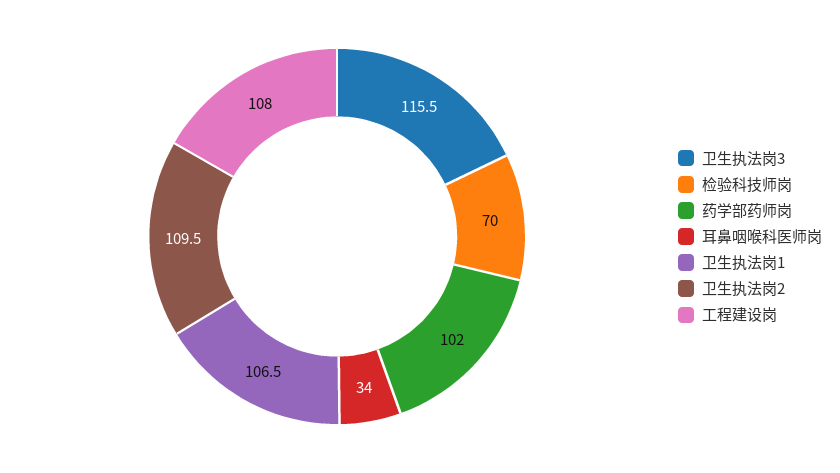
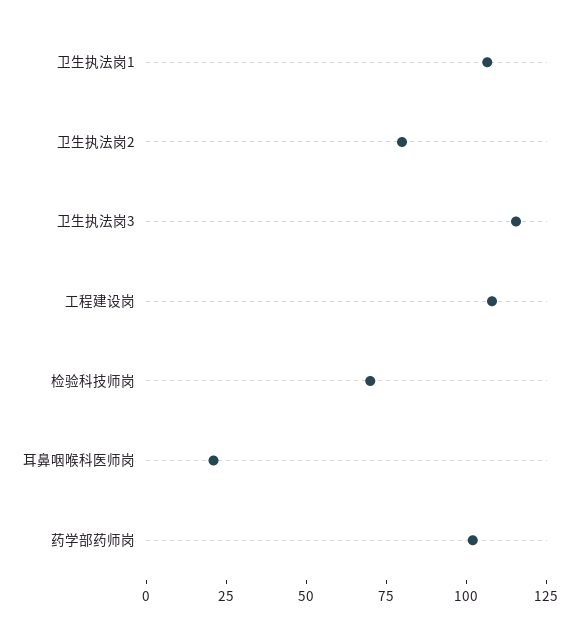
  {
    "卫生执法岗3": 115.5,
    "检验科技师岗": 70,
    "药学部药师岗": 102,
-   "耳鼻咽喉科医师岗": 34,
+   "耳鼻咽喉科医师岗": 20,
    "卫生执法岗1": 106.5,
-   "卫生执法岗2": 109.5,
+   "卫生执法岗2": 80,
    "工程建设岗": 108
  }

